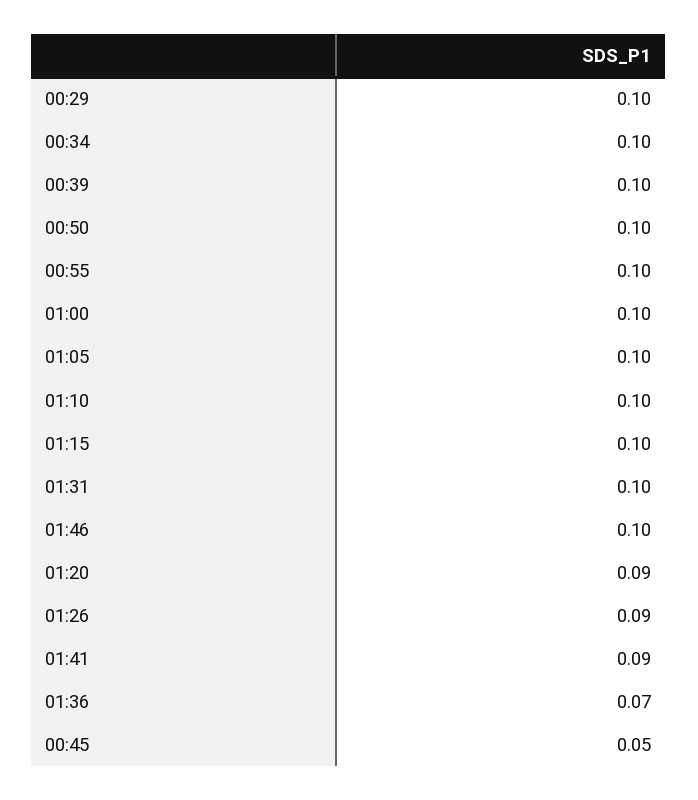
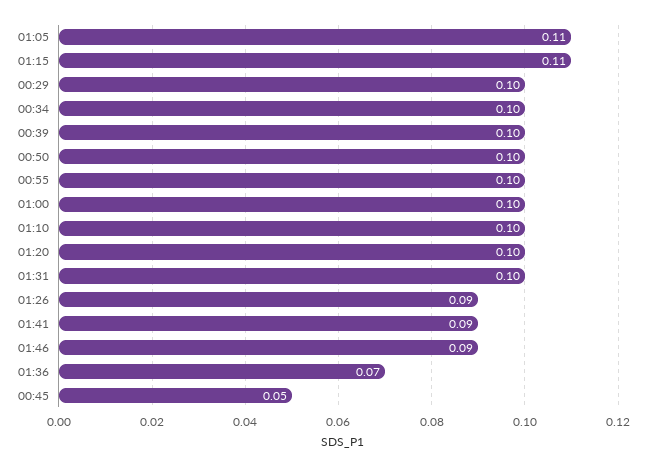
  {
    "00:29": 0.1,
    "00:34": 0.1,
    "00:39": 0.1,
    "00:50": 0.1,
    "00:55": 0.1,
    "01:00": 0.1,
-   "01:05": 0.1,
+   "01:05": 0.11,
    "01:10": 0.1,
-   "01:15": 0.1,
+   "01:15": 0.11,
    "01:31": 0.1,
-   "01:46": 0.1,
+   "01:46": 0.09,
-   "01:20": 0.09,
+   "01:20": 0.1,
    "01:26": 0.09,
    "01:41": 0.09,
    "01:36": 0.07,
    "00:45": 0.05
  }

